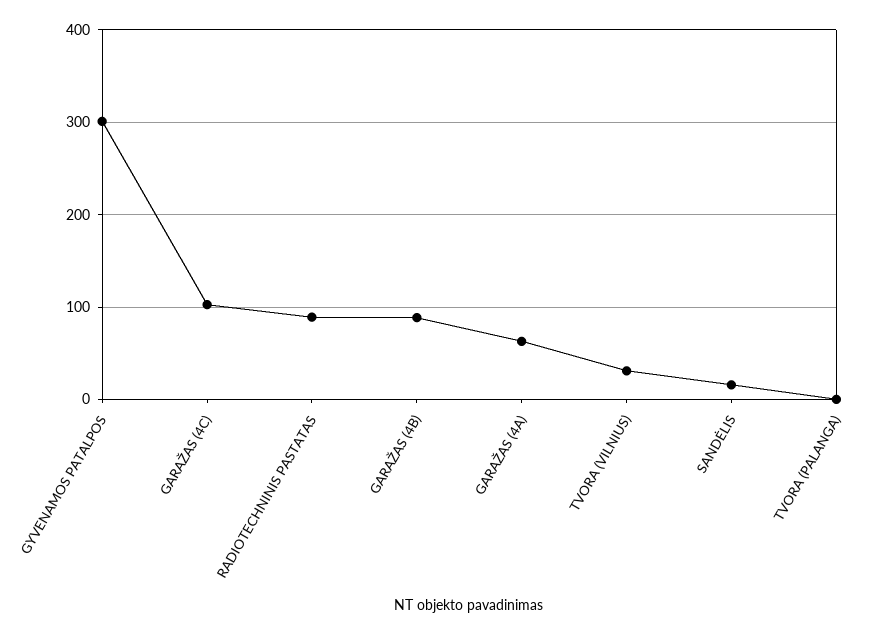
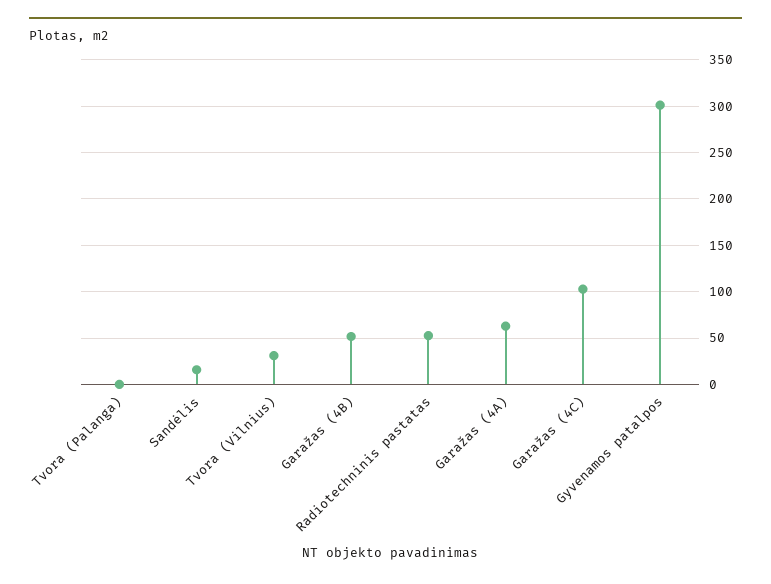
  {
    "GYVENAMOS PATALPOS": 300,
    "GARAŽAS (4C)": 100,
-   "RADIOTECHNINIS PASTATAS": 90,
+   "RADIOTECHNINIS PASTATAS": 50,
-   "GARAŽAS (4B)": 90,
+   "GARAŽAS (4B)": 50,
    "GARAŽAS (4A)": 60,
    "TVORA (VILNIUS)": 30,
    "SANDĖLIS": 20,
    "TVORA (PALANGA)": 0
  }

